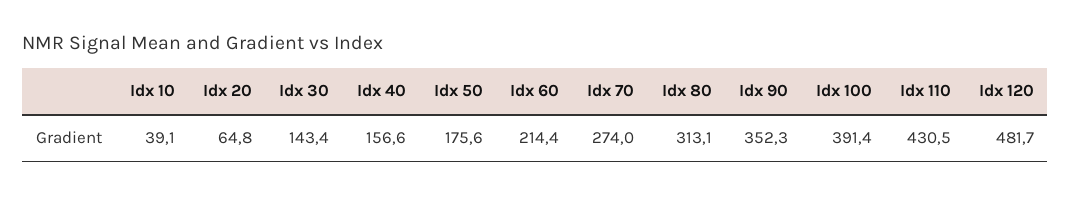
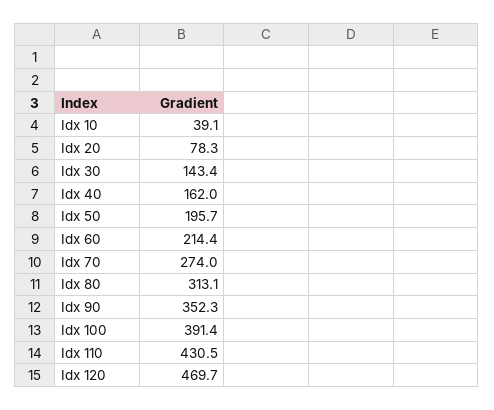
  {
    "Idx 10": 39.1,
-   "Idx 20": 64.8,
+   "Idx 20": 78.3,
    "Idx 30": 143.4,
-   "Idx 40": 156.6,
+   "Idx 40": 162,
-   "Idx 50": 175.6,
+   "Idx 50": 195.7,
    "Idx 60": 214.4,
    "Idx 70": 274,
    "Idx 80": 313.1,
    "Idx 90": 352.3,
    "Idx 100": 391.4,
    "Idx 110": 430.5,
-   "Idx 120": 481.7
+   "Idx 120": 469.7
  }

